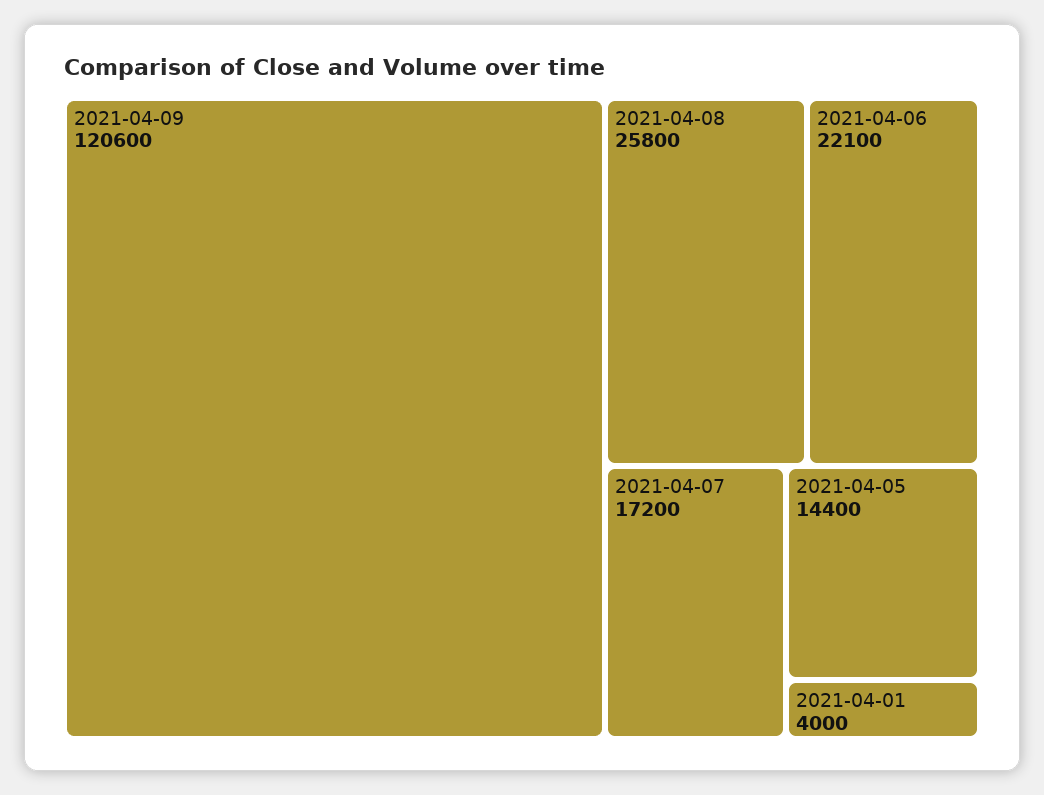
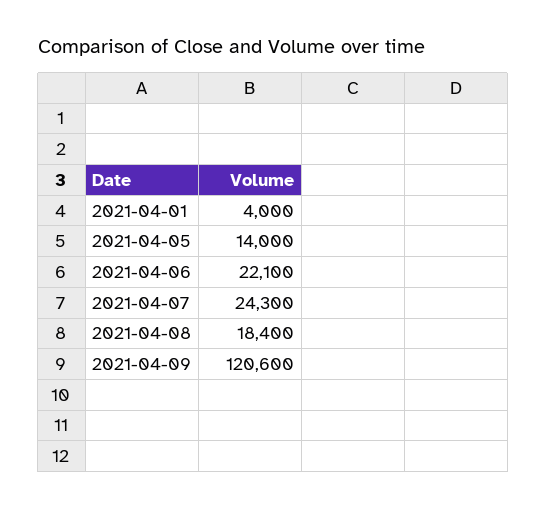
  {
    "2021-04-09": 120600,
-   "2021-04-08": 25800,
+   "2021-04-08": 18400,
    "2021-04-06": 22100,
-   "2021-04-07": 17200,
+   "2021-04-07": 24300,
-   "2021-04-05": 14400,
+   "2021-04-05": 14000,
    "2021-04-01": 4000
  }

